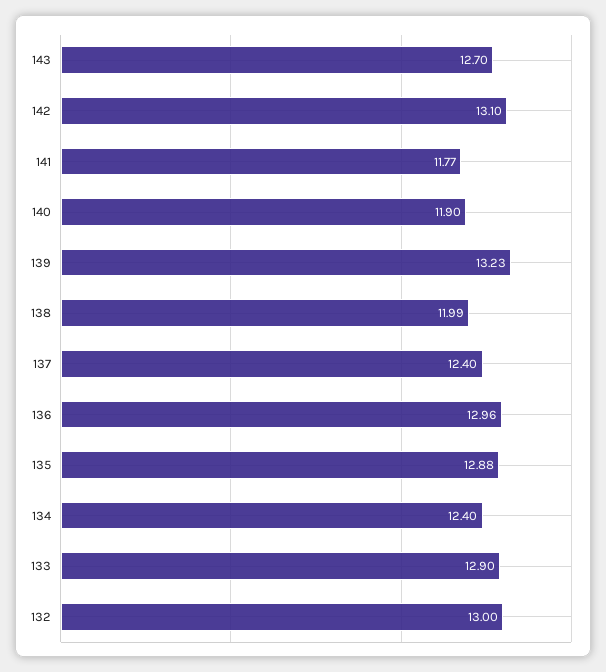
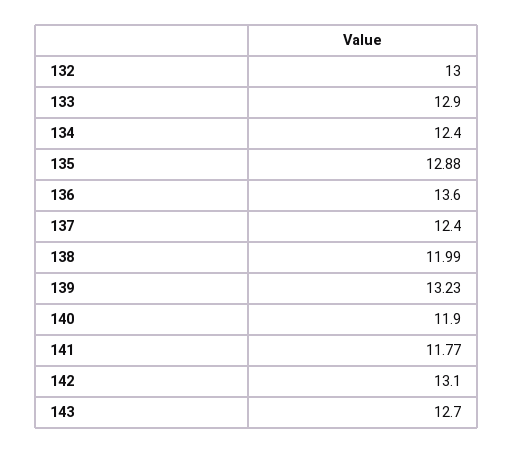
  {
    "143": 12.7,
    "142": 13.1,
    "141": 11.77,
    "140": 11.9,
    "139": 13.23,
    "138": 11.99,
    "137": 12.4,
-   "136": 12.96,
+   "136": 13.6,
    "135": 12.88,
    "134": 12.4,
    "133": 12.9,
    "132": 13
  }

